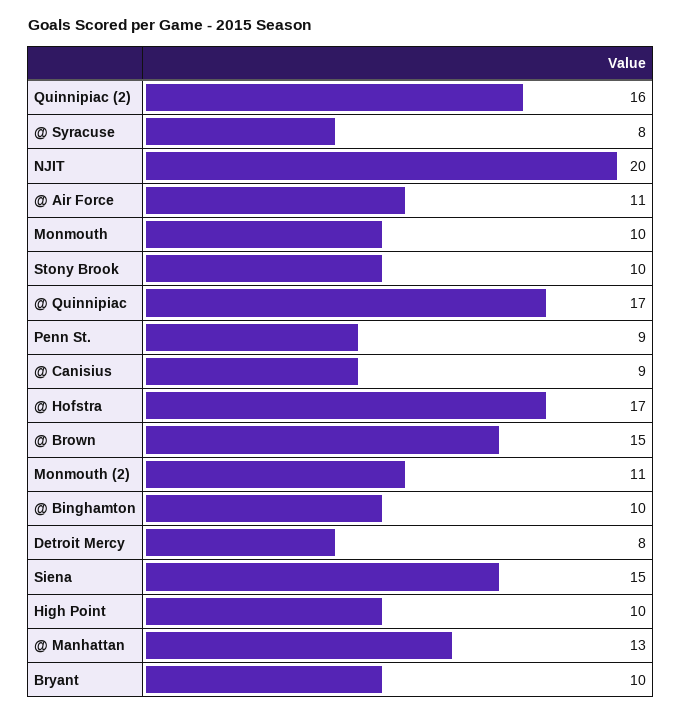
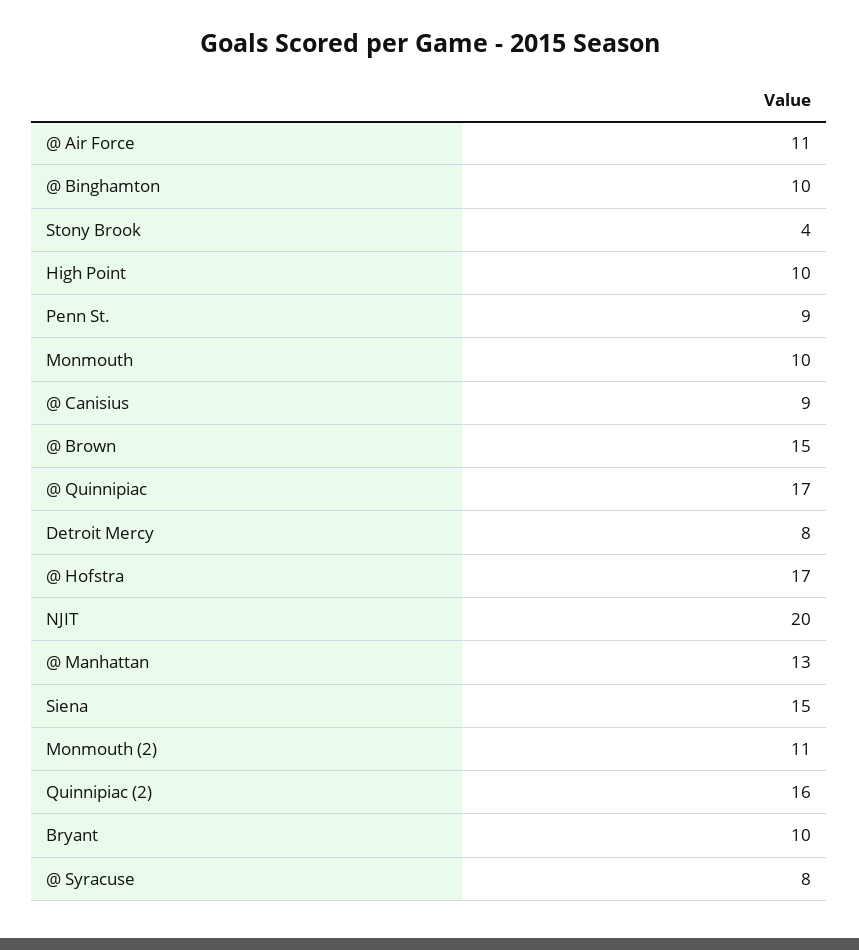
  {
    "Quinnipiac (2)": 16,
    "@ Syracuse": 8,
    "NJIT": 20,
    "@ Air Force": 11,
    "Monmouth": 10,
-   "Stony Brook": 10,
+   "Stony Brook": 4,
    "@ Quinnipiac": 17,
    "Penn St.": 9,
    "@ Canisius": 9,
    "@ Hofstra": 17,
    "@ Brown": 15,
    "Monmouth (2)": 11,
    "@ Binghamton": 10,
    "Detroit Mercy": 8,
    "Siena": 15,
    "High Point": 10,
    "@ Manhattan": 13,
    "Bryant": 10
  }

